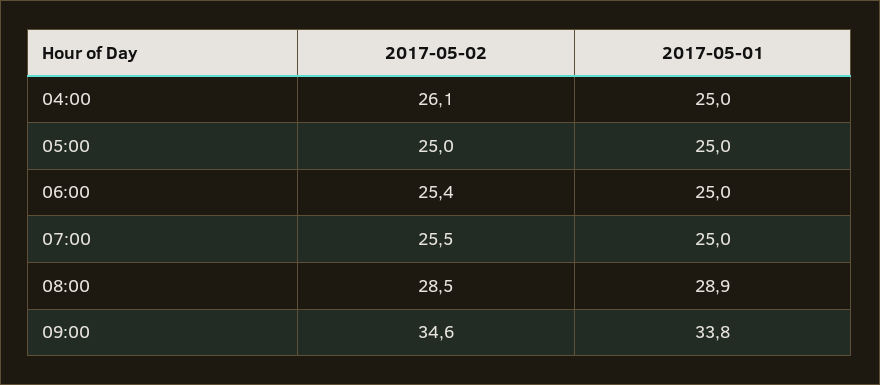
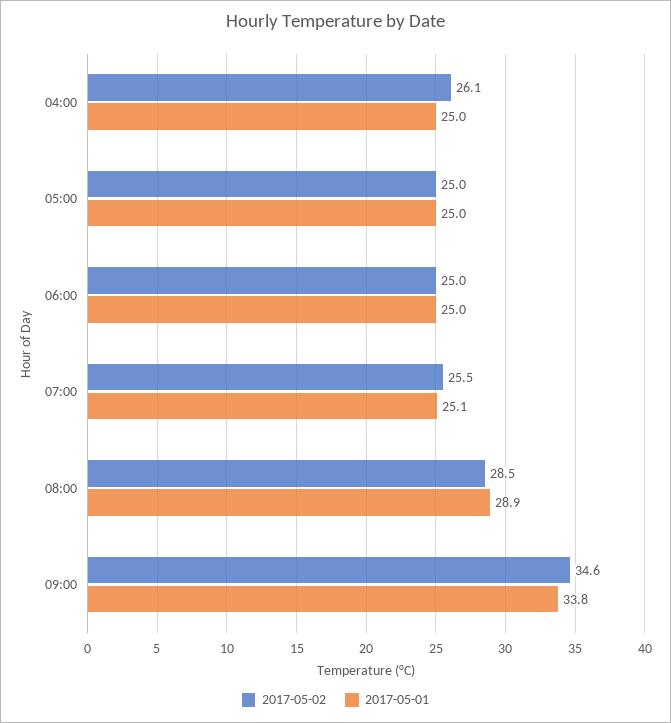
  {
    "2017-05-02": {
      "04:00": 26.1,
      "05:00": 25,
-     "06:00": 25.4,
+     "06:00": 25,
      "07:00": 25.5,
      "08:00": 28.5,
      "09:00": 34.6
    },
    "2017-05-01": {
      "04:00": 25,
      "05:00": 25,
      "06:00": 25,
-     "07:00": 25,
+     "07:00": 25.1,
      "08:00": 28.9,
      "09:00": 33.8
    }
  }

